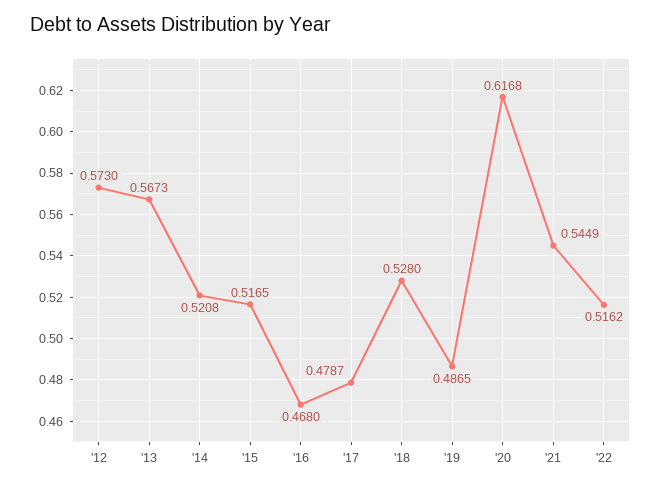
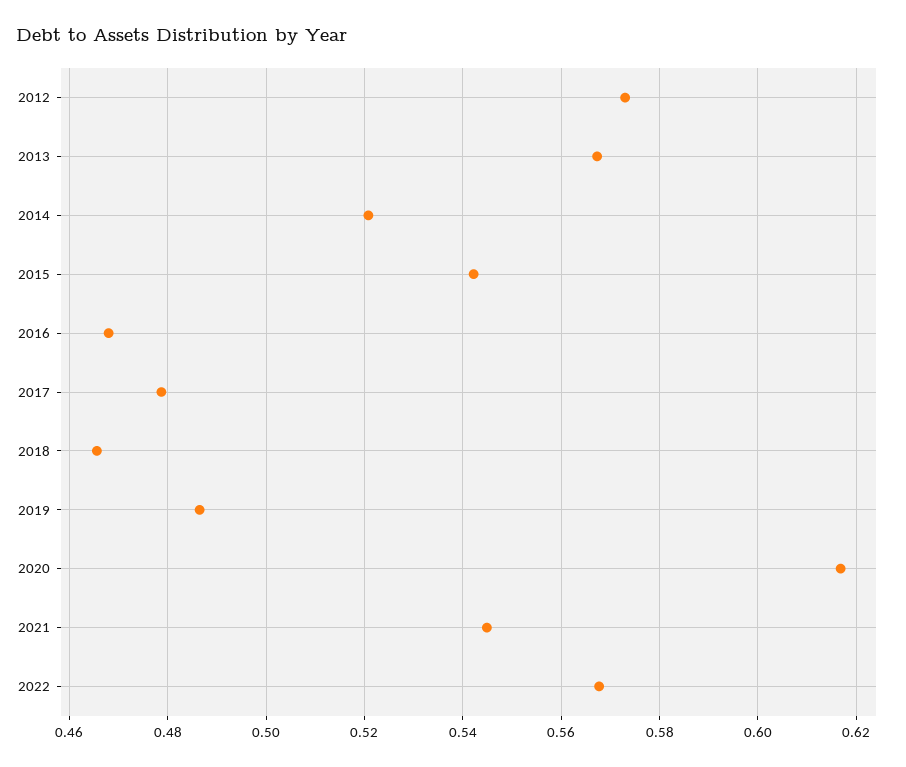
  {
    "'12": 0.573,
    "'13": 0.5673,
    "'14": 0.5208,
-   "'15": 0.5165,
+   "'15": 0.542,
    "'16": 0.468,
    "'17": 0.4787,
-   "'18": 0.528,
+   "'18": 0.466,
    "'19": 0.4865,
    "'20": 0.6168,
    "'21": 0.5449,
-   "'22": 0.5162
+   "'22": 0.568
  }

